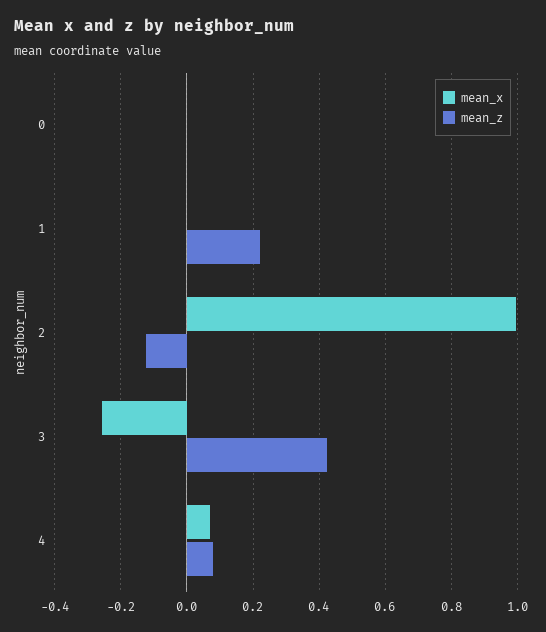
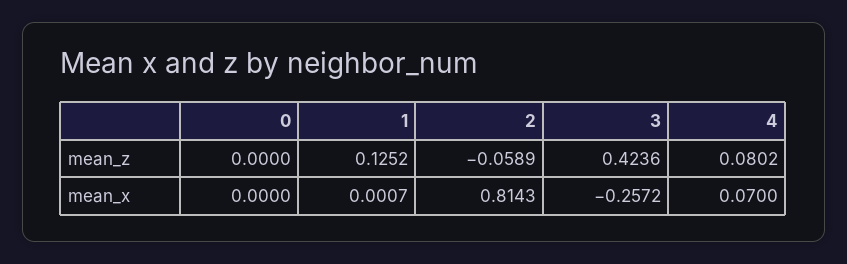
  {
    "mean_x": {
      "0": 0,
      "1": 0.0007,
-     "2": 1,
+     "2": 0.8143,
      "3": -0.2572,
      "4": 0.07
    },
    "mean_z": {
      "0": 0,
-     "1": 0.22,
+     "1": 0.1252,
-     "2": -0.12,
+     "2": -0.0589,
      "3": 0.4236,
      "4": 0.0802
    }
  }

